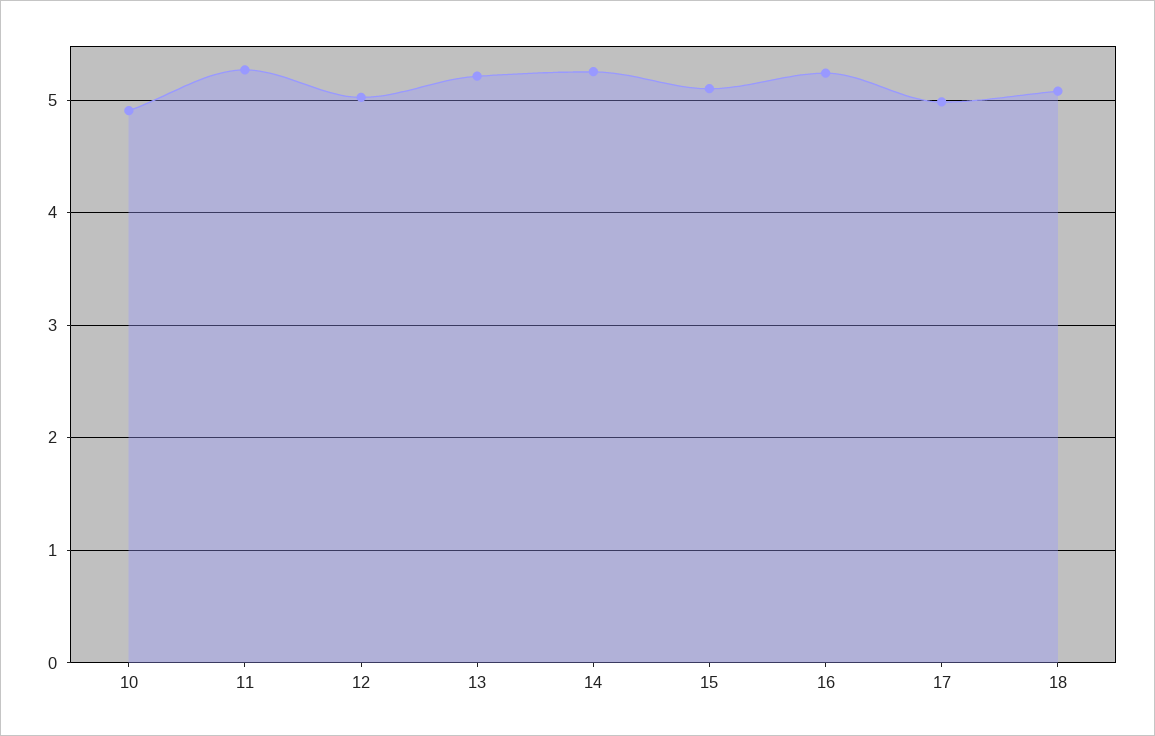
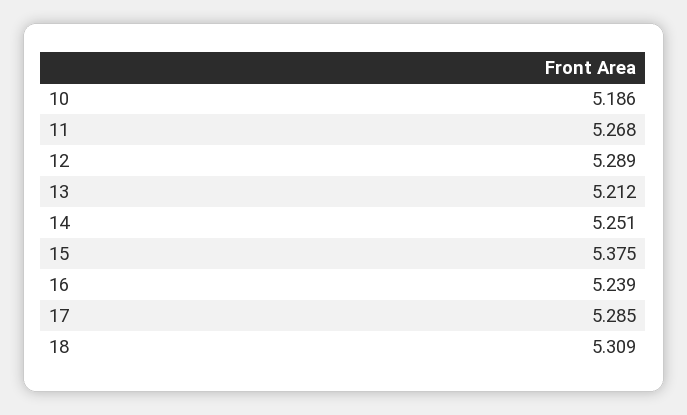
  {
-   "10": 4.9,
+   "10": 5.186,
    "11": 5.268,
-   "12": 5,
+   "12": 5.289,
    "13": 5.212,
    "14": 5.251,
-   "15": 5.1,
+   "15": 5.375,
    "16": 5.239,
-   "17": 5,
+   "17": 5.285,
-   "18": 5.1
+   "18": 5.309
  }

